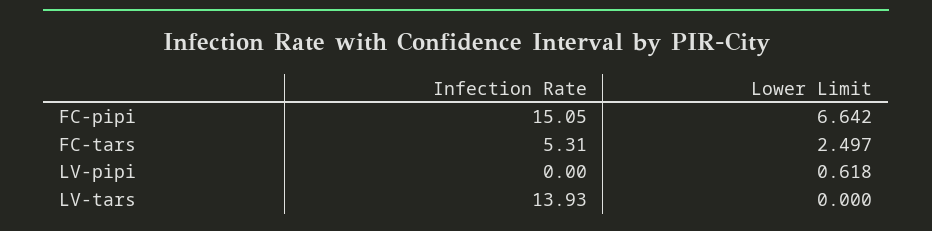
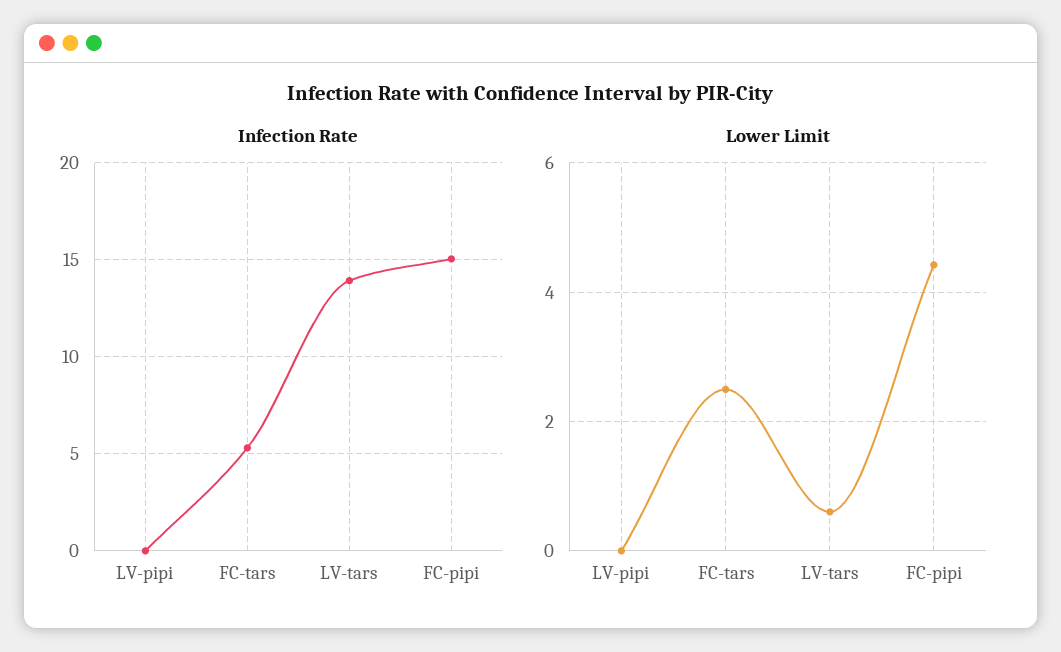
  {
    "Infection Rate": {
      "FC-pipi": 15.05,
      "FC-tars": 5.31,
      "LV-pipi": 0,
      "LV-tars": 13.93
    },
    "Lower Limit": {
-     "FC-pipi": 6.642,
+     "FC-pipi": 4.4,
      "FC-tars": 2.497,
-     "LV-pipi": 0.618,
+     "LV-pipi": 0,
-     "LV-tars": 0
+     "LV-tars": 0.6
    }
  }

